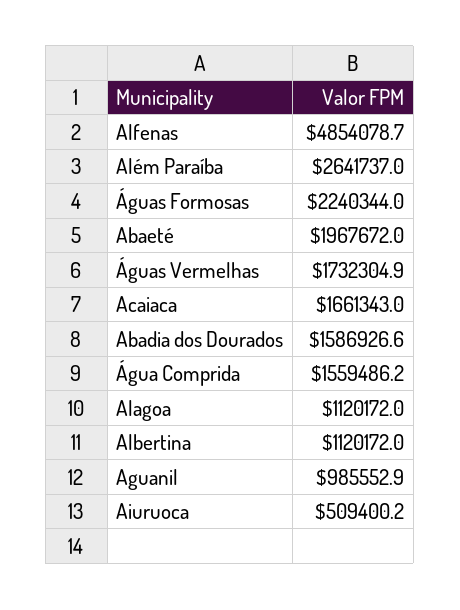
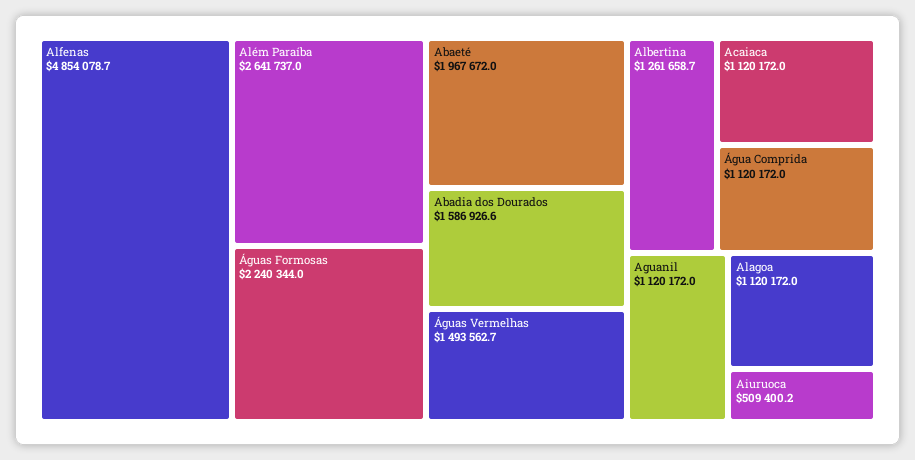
  {
    "Alfenas": 4854078.7,
    "Além Paraíba": 2641737,
    "Águas Formosas": 2240344,
    "Abaeté": 1967672,
-   "Águas Vermelhas": 1732304.9,
+   "Águas Vermelhas": 1493562.7,
-   "Acaiaca": 1661343,
+   "Acaiaca": 1120172,
    "Abadia dos Dourados": 1586926.6,
-   "Água Comprida": 1559486.2,
+   "Água Comprida": 1120172,
    "Alagoa": 1120172,
-   "Albertina": 1120172,
+   "Albertina": 1261658.7,
-   "Aguanil": 985552.9,
+   "Aguanil": 1120172,
    "Aiuruoca": 509400.2
  }

